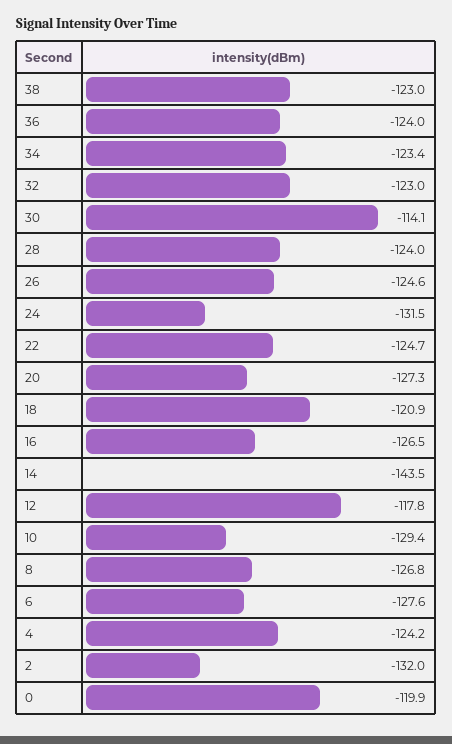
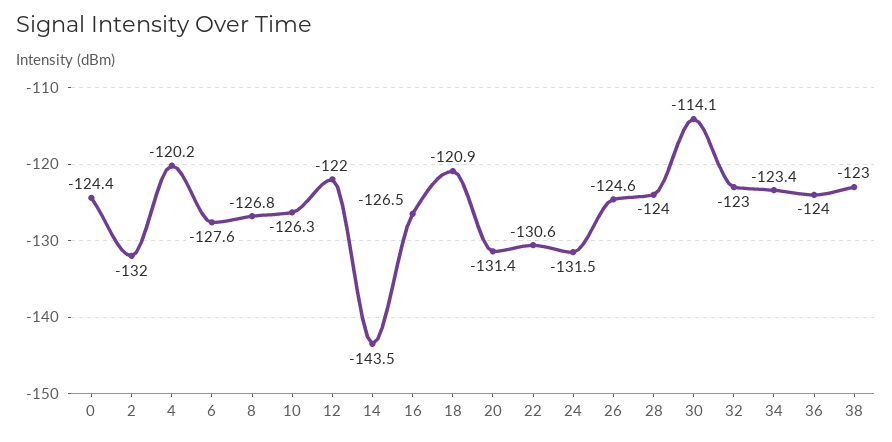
  {
    "38": -123,
    "36": -124,
    "34": -123.4,
    "32": -123,
    "30": -114.1,
    "28": -124,
    "26": -124.6,
    "24": -131.5,
-   "22": -124.7,
+   "22": -130.6,
-   "20": -127.3,
+   "20": -131.4,
    "18": -120.9,
    "16": -126.5,
    "14": -143.5,
-   "12": -117.8,
+   "12": -122,
-   "10": -129.4,
+   "10": -126.3,
    "8": -126.8,
    "6": -127.6,
-   "4": -124.2,
+   "4": -120.2,
    "2": -132,
-   "0": -119.9
+   "0": -124.4
  }

